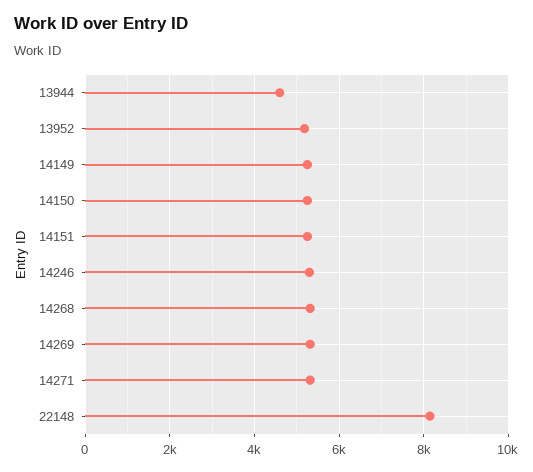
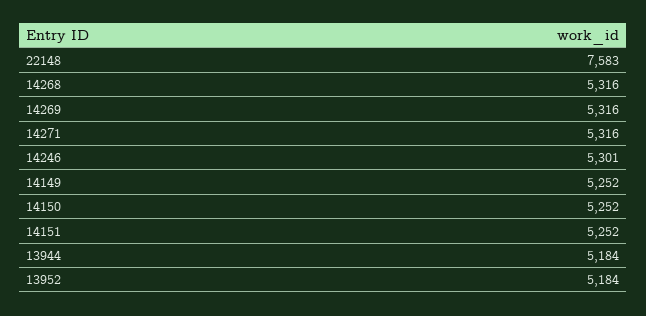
  {
-   "13944": 4600,
+   "13944": 5184,
    "13952": 5184,
    "14149": 5252,
    "14150": 5252,
    "14151": 5252,
    "14246": 5301,
    "14268": 5316,
    "14269": 5316,
    "14271": 5316,
-   "22148": 8200
+   "22148": 7583
  }

